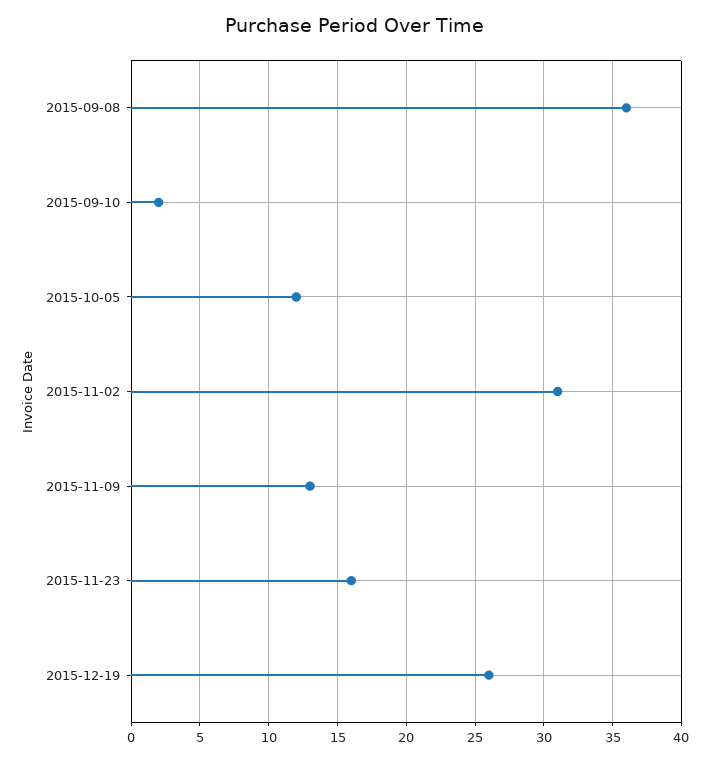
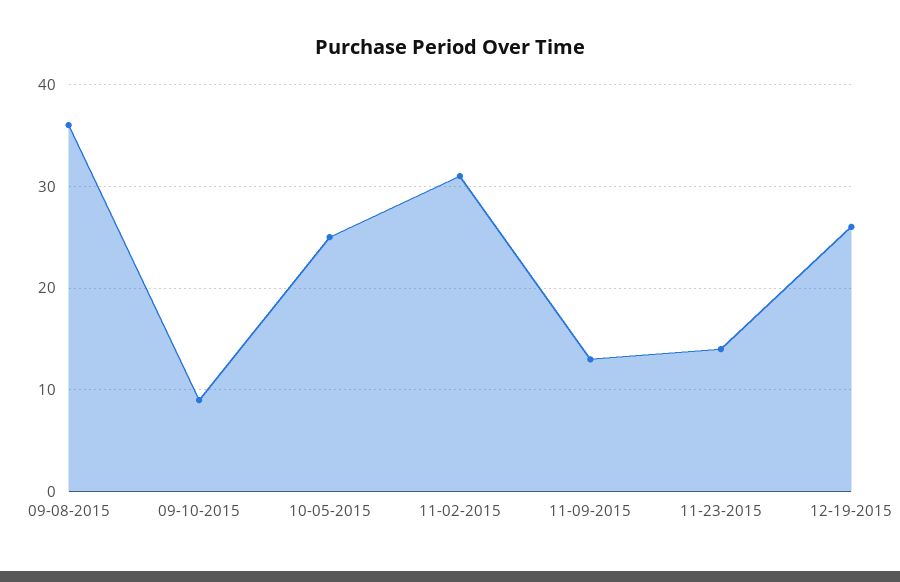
  {
    "2015-09-08": 36,
-   "2015-09-10": 2,
+   "2015-09-10": 9,
-   "2015-10-05": 12,
+   "2015-10-05": 25,
    "2015-11-02": 31,
    "2015-11-09": 13,
-   "2015-11-23": 16,
+   "2015-11-23": 14,
    "2015-12-19": 26
  }

